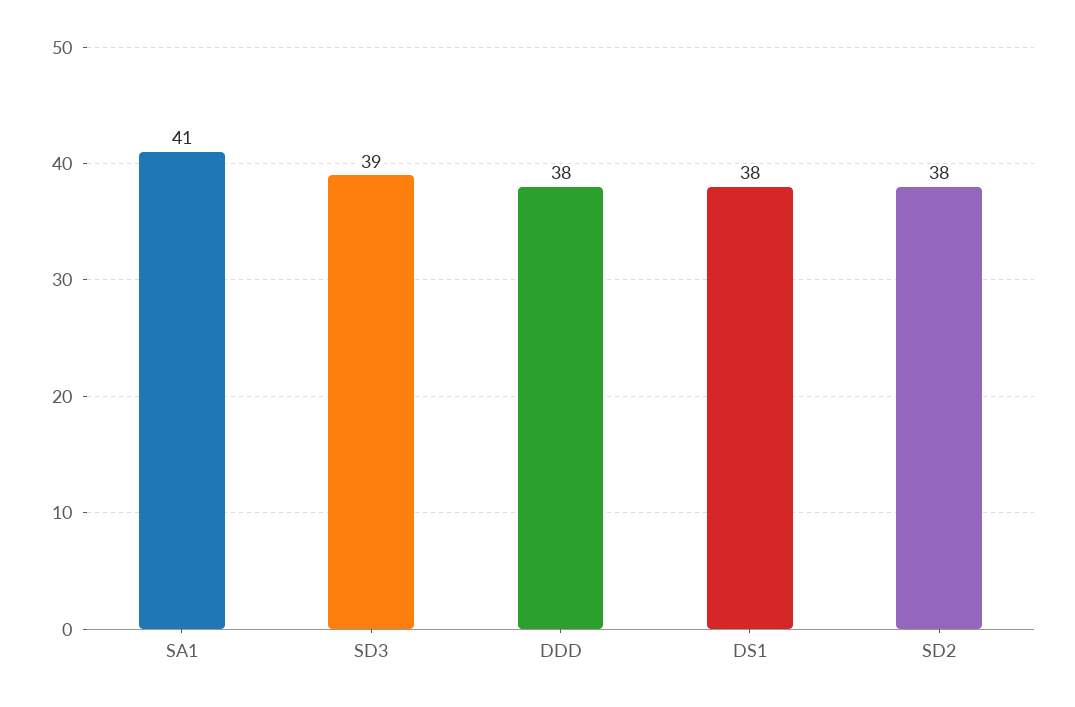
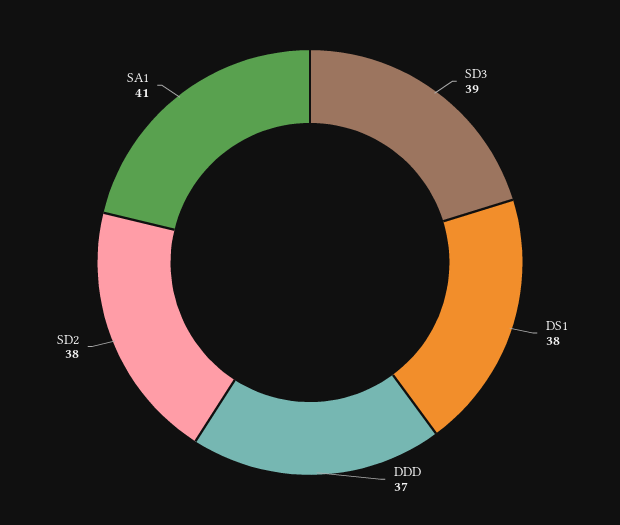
  {
    "SA1": 41,
    "SD3": 39,
-   "DDD": 38,
+   "DDD": 37,
    "DS1": 38,
    "SD2": 38
  }

